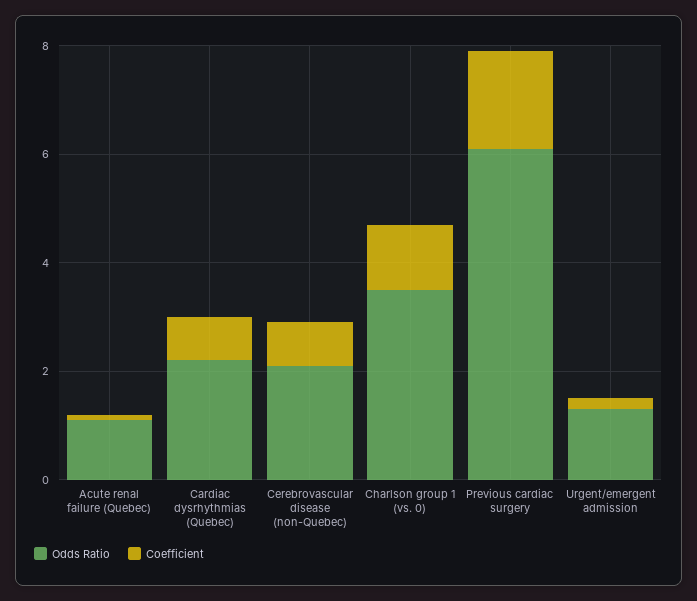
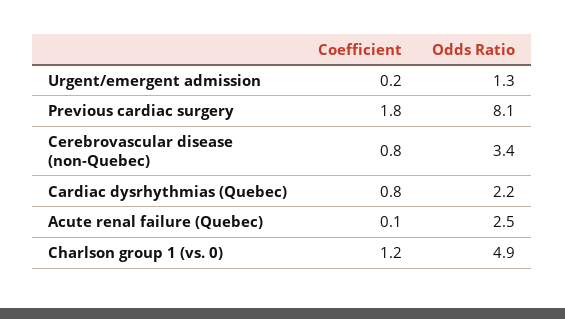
  {
    "Odds Ratio": {
-     "Acute renal failure (Quebec)": 1,
+     "Acute renal failure (Quebec)": 2.5,
      "Cardiac dysrhythmias (Quebec)": 2.2,
-     "Cerebrovascular disease (non-Quebec)": 2,
+     "Cerebrovascular disease (non-Quebec)": 3.4,
-     "Charlson group 1 (vs. 0)": 3.5,
+     "Charlson group 1 (vs. 0)": 4.9,
-     "Previous cardiac surgery": 6,
+     "Previous cardiac surgery": 8.1,
      "Urgent/emergent admission": 1.3
    },
    "Coefficient": {
      "Acute renal failure (Quebec)": 0.1,
      "Cardiac dysrhythmias (Quebec)": 0.8,
      "Cerebrovascular disease (non-Quebec)": 0.8,
      "Charlson group 1 (vs. 0)": 1.2,
      "Previous cardiac surgery": 1.8,
      "Urgent/emergent admission": 0.2
    }
  }

